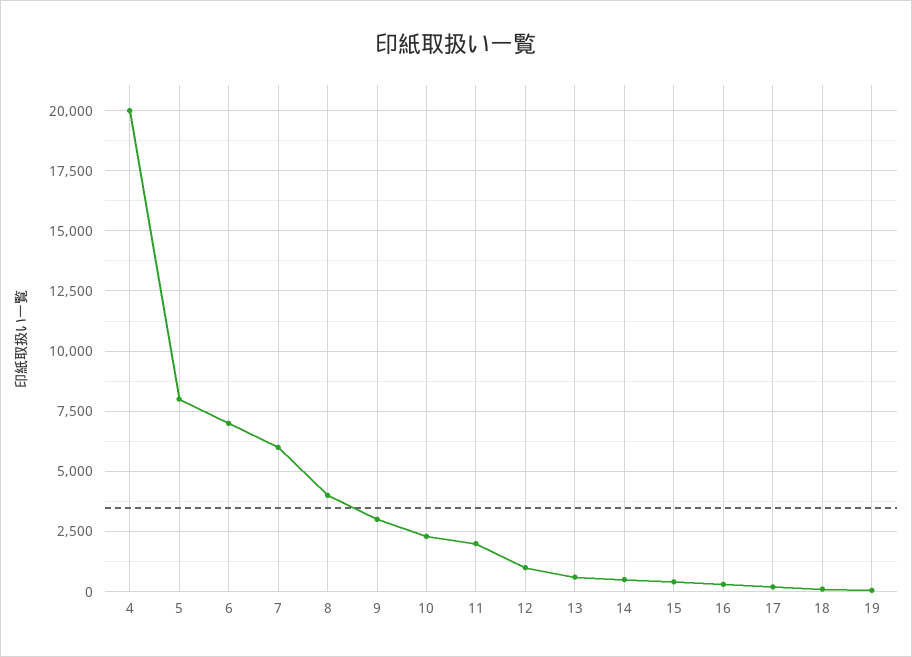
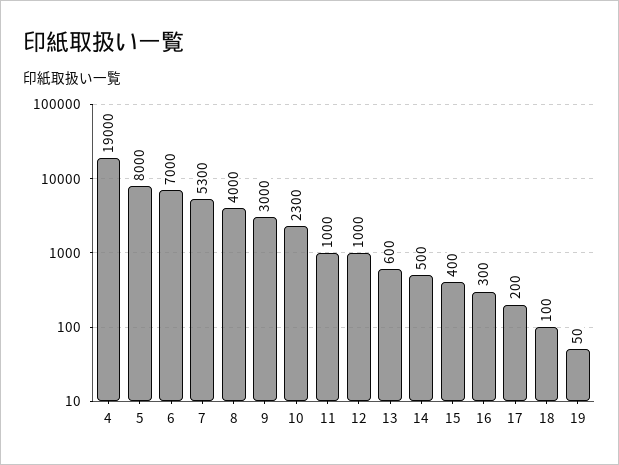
  {
-   "4": 20000,
+   "4": 19000,
    "5": 8000,
    "6": 7000,
-   "7": 6000,
+   "7": 5300,
    "8": 4000,
    "9": 3000,
    "10": 2300,
-   "11": 2000,
+   "11": 1000,
    "12": 1000,
    "13": 600,
    "14": 500,
    "15": 400,
    "16": 300,
    "17": 200,
    "18": 100,
    "19": 50
  }

